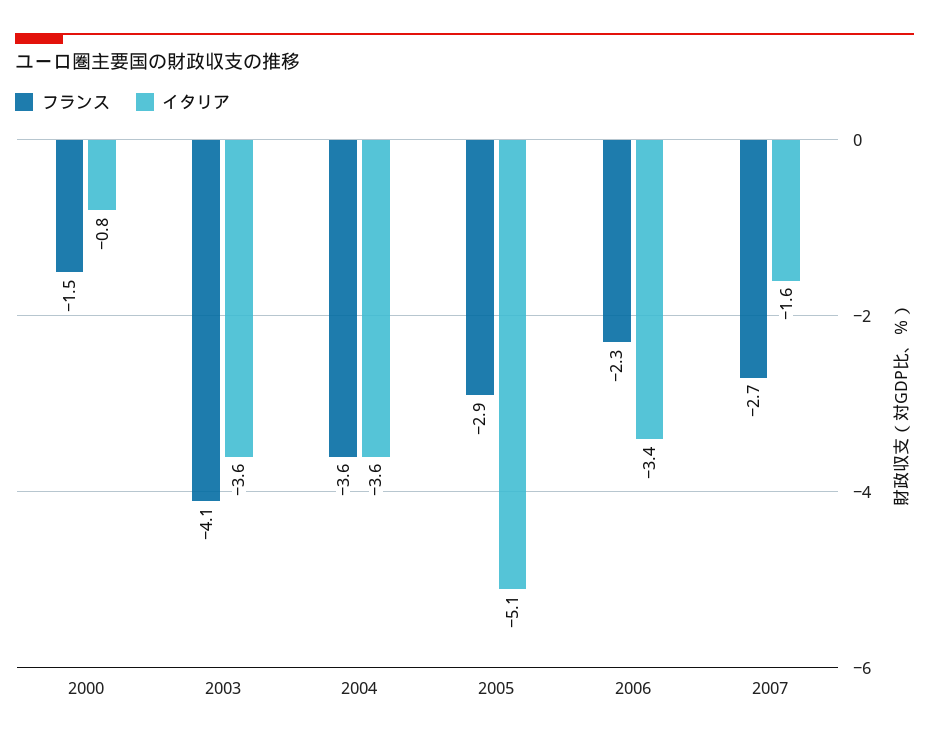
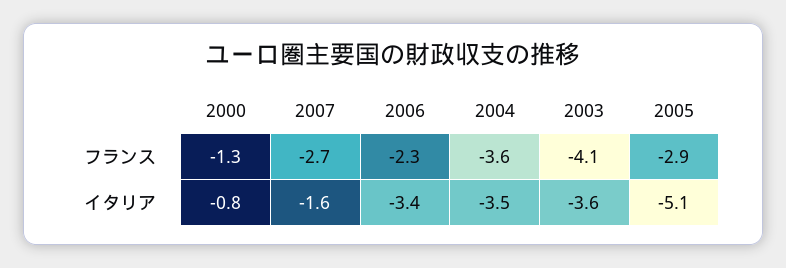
  {
    "フランス": {
-     "2000": -1.5,
+     "2000": -1.3,
      "2003": -4.1,
      "2004": -3.6,
      "2005": -2.9,
      "2006": -2.3,
      "2007": -2.7
    },
    "イタリア": {
      "2000": -0.8,
      "2003": -3.6,
-     "2004": -3.6,
+     "2004": -3.5,
      "2005": -5.1,
      "2006": -3.4,
      "2007": -1.6
    }
  }

